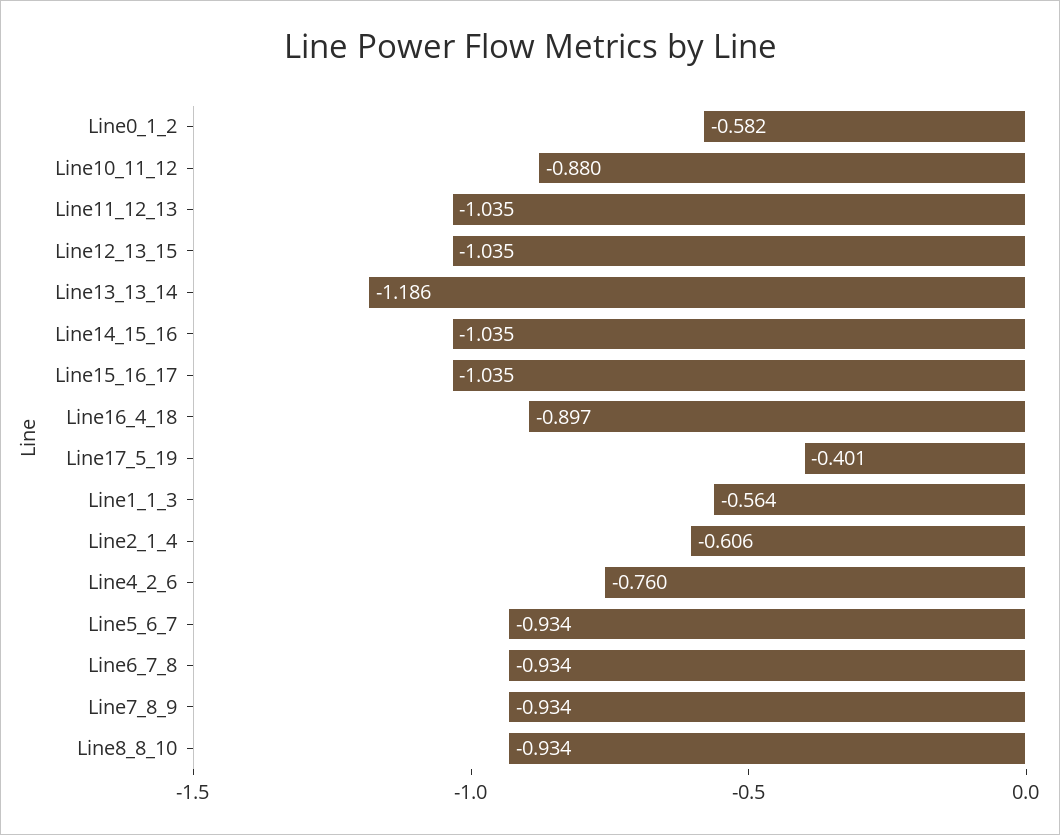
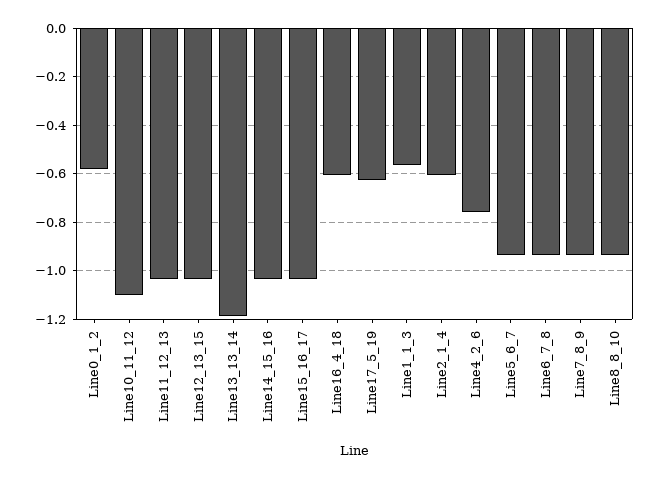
  {
    "Line0_1_2": -0.582,
-   "Line10_11_12": -0.88,
+   "Line10_11_12": -1.1,
    "Line11_12_13": -1.035,
    "Line12_13_15": -1.035,
    "Line13_13_14": -1.186,
    "Line14_15_16": -1.035,
    "Line15_16_17": -1.035,
-   "Line16_4_18": -0.897,
+   "Line16_4_18": -0.6,
-   "Line17_5_19": -0.401,
+   "Line17_5_19": -0.625,
    "Line1_1_3": -0.564,
    "Line2_1_4": -0.606,
    "Line4_2_6": -0.76,
    "Line5_6_7": -0.934,
    "Line6_7_8": -0.934,
    "Line7_8_9": -0.934,
    "Line8_8_10": -0.934
  }

